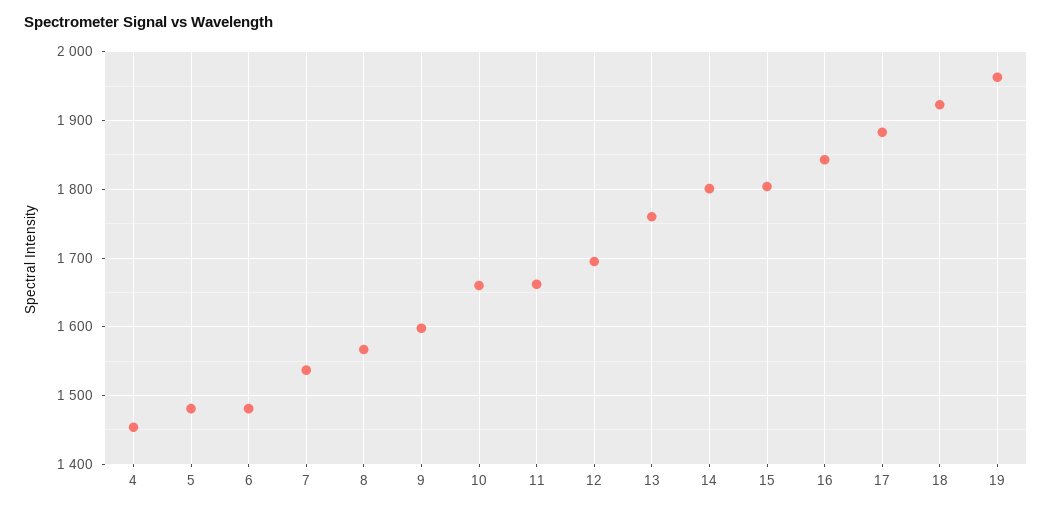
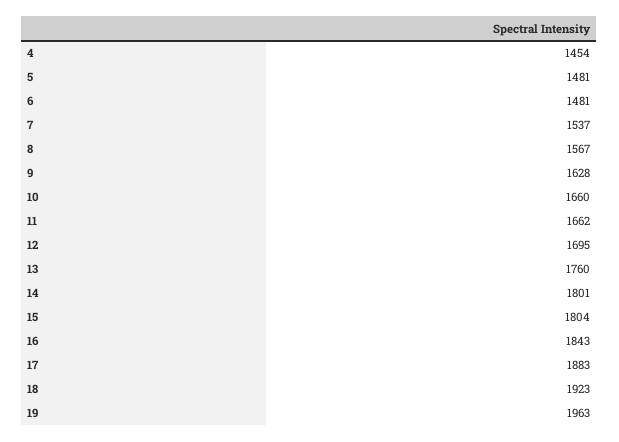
  {
    "4": 1454,
    "5": 1481,
    "6": 1481,
    "7": 1537,
    "8": 1567,
-   "9": 1600,
+   "9": 1628,
    "10": 1660,
    "11": 1662,
    "12": 1695,
    "13": 1760,
    "14": 1801,
    "15": 1804,
    "16": 1843,
    "17": 1883,
    "18": 1923,
    "19": 1963
  }

